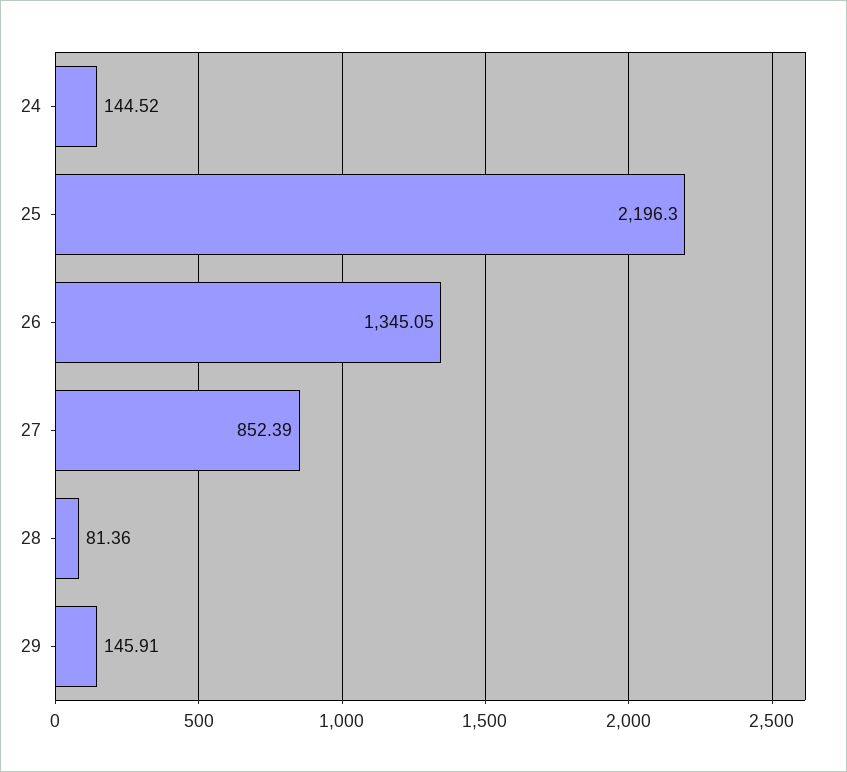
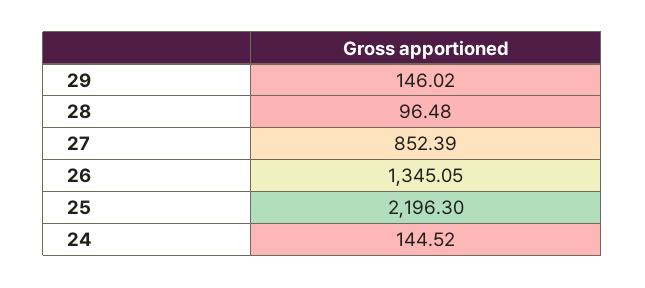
  {
    "24": 144.52,
    "25": 2196.3,
    "26": 1345.05,
    "27": 852.39,
-   "28": 81.36,
+   "28": 96.48,
-   "29": 145.91
+   "29": 146.02
  }

